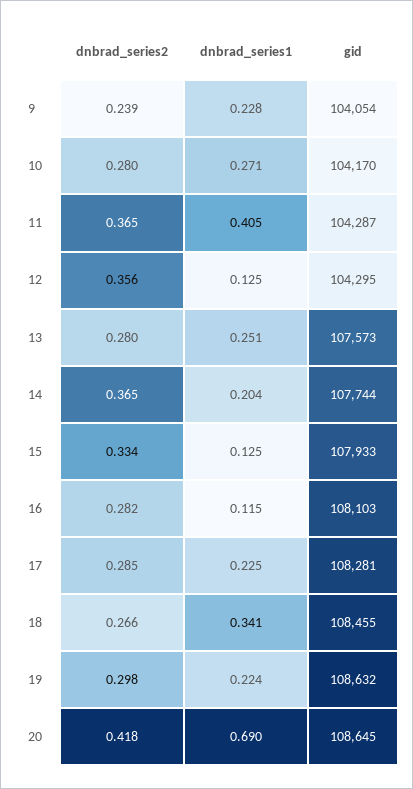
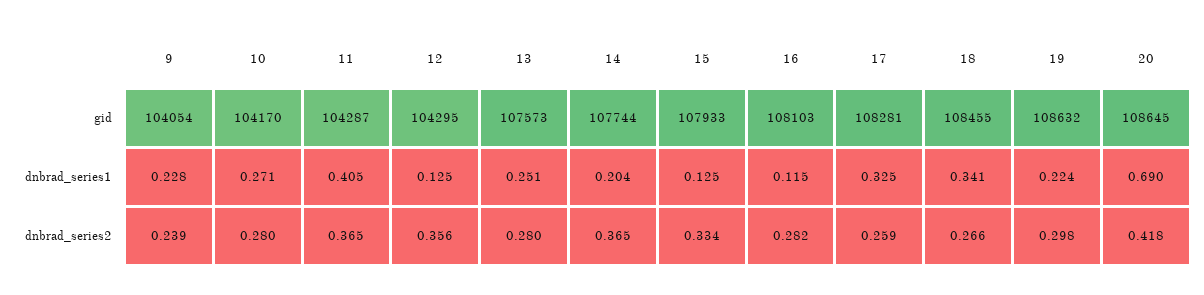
  {
    "dnbrad_series2": {
      "9": 0.239,
      "10": 0.28,
      "11": 0.365,
      "12": 0.356,
      "13": 0.28,
      "14": 0.365,
      "15": 0.334,
      "16": 0.282,
-     "17": 0.285,
+     "17": 0.259,
      "18": 0.266,
      "19": 0.298,
      "20": 0.418
    },
    "dnbrad_series1": {
      "9": 0.228,
      "10": 0.271,
      "11": 0.405,
      "12": 0.125,
      "13": 0.251,
      "14": 0.204,
      "15": 0.125,
      "16": 0.115,
-     "17": 0.225,
+     "17": 0.325,
      "18": 0.341,
      "19": 0.224,
      "20": 0.69
    },
    "gid": {
      "9": 104054,
      "10": 104170,
      "11": 104287,
      "12": 104295,
      "13": 107573,
      "14": 107744,
      "15": 107933,
      "16": 108103,
      "17": 108281,
      "18": 108455,
      "19": 108632,
      "20": 108645
    }
  }

